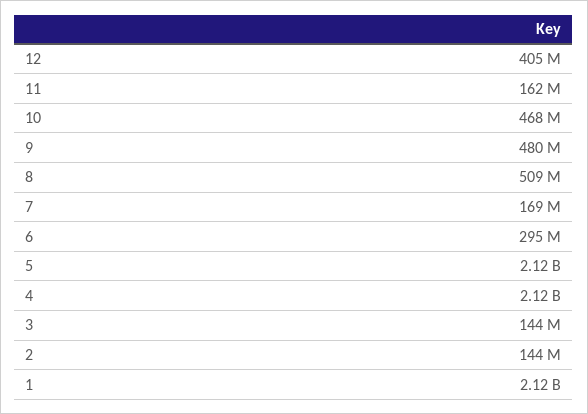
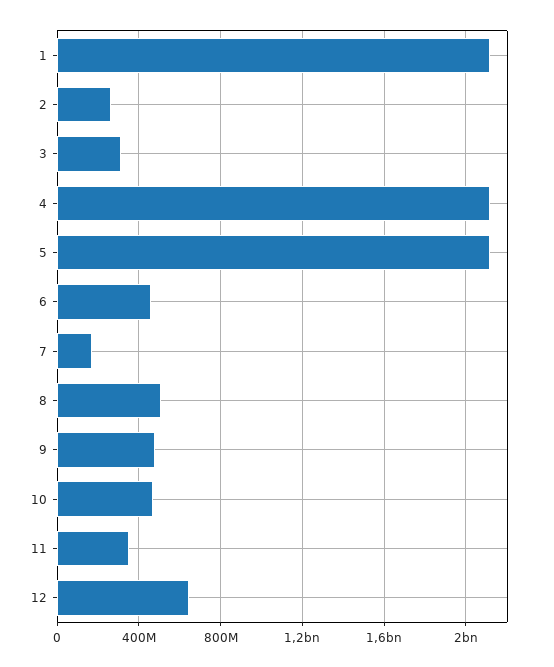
  {
-   "12": 405000000,
+   "12": 650000000,
-   "11": 162000000,
+   "11": 350000000,
    "10": 468000000,
    "9": 480000000,
    "8": 509000000,
    "7": 169000000,
-   "6": 295000000,
+   "6": 450000000,
    "5": 2120000000,
    "4": 2120000000,
-   "3": 144000000,
+   "3": 300000000,
-   "2": 144000000,
+   "2": 250000000,
    "1": 2120000000
  }

